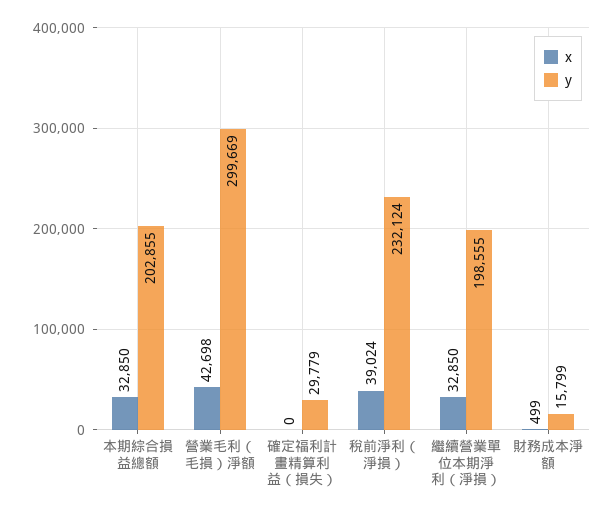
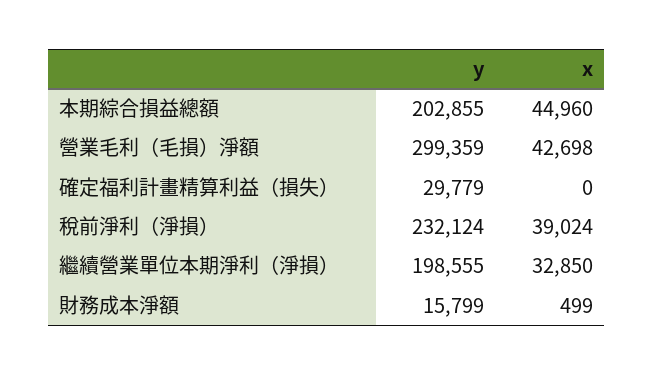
  {
    "x": {
-     "本期綜合損益總額": 32850,
+     "本期綜合損益總額": 44960,
      "營業毛利（毛損）淨額": 42698,
      "確定福利計畫精算利益（損失）": 0,
      "稅前淨利（淨損）": 39024,
      "繼續營業單位本期淨利（淨損）": 32850,
      "財務成本淨額": 499
    },
    "y": {
      "本期綜合損益總額": 202855,
-     "營業毛利（毛損）淨額": 299669,
+     "營業毛利（毛損）淨額": 299359,
      "確定福利計畫精算利益（損失）": 29779,
      "稅前淨利（淨損）": 232124,
      "繼續營業單位本期淨利（淨損）": 198555,
      "財務成本淨額": 15799
    }
  }

